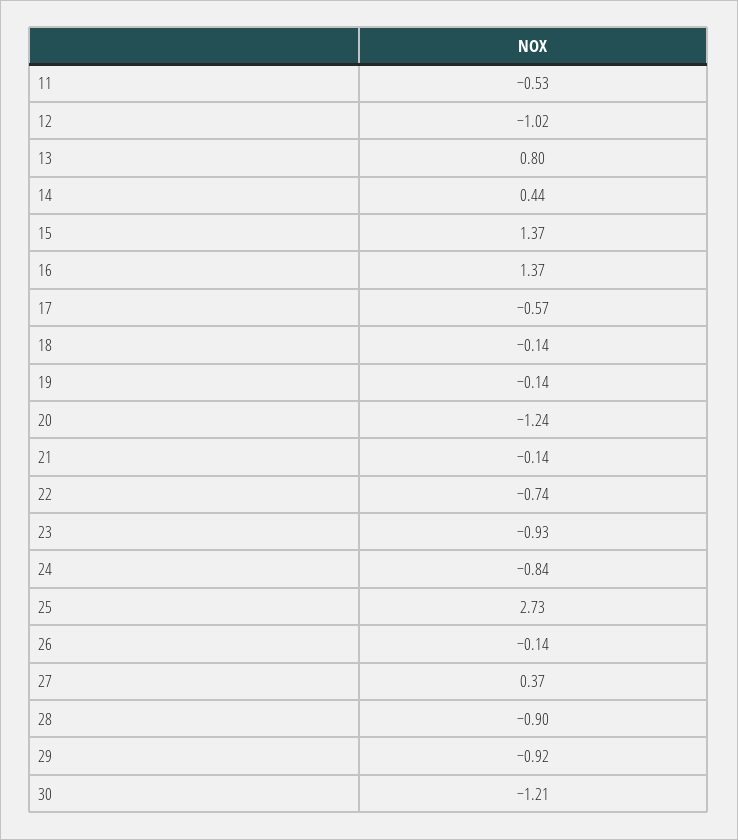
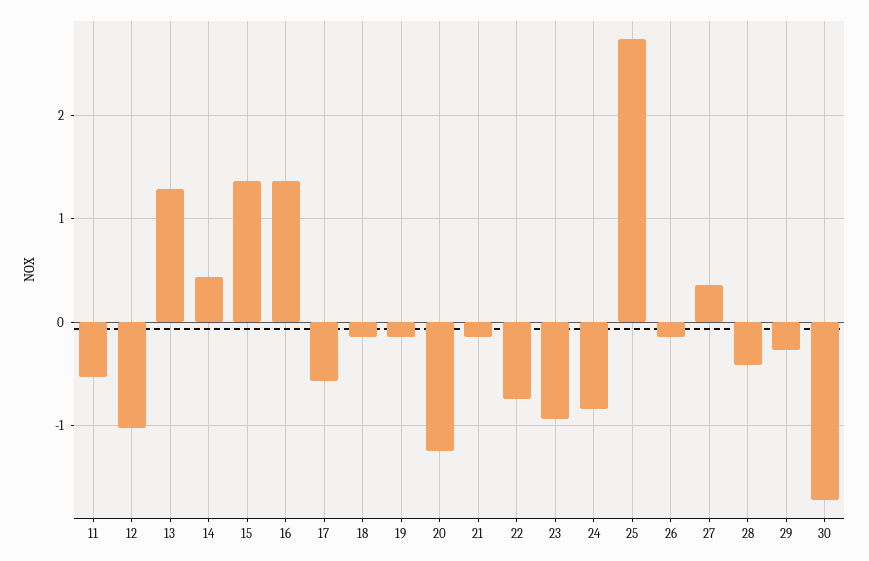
  {
    "11": -0.53,
    "12": -1.02,
-   "13": 0.8,
+   "13": 1.3,
    "14": 0.44,
    "15": 1.37,
    "16": 1.37,
    "17": -0.57,
    "18": -0.14,
    "19": -0.14,
    "20": -1.24,
    "21": -0.14,
    "22": -0.74,
    "23": -0.93,
    "24": -0.84,
    "25": 2.73,
    "26": -0.14,
    "27": 0.37,
-   "28": -0.9,
+   "28": -0.4,
-   "29": -0.92,
+   "29": -0.3,
-   "30": -1.21
+   "30": -1.7
  }

